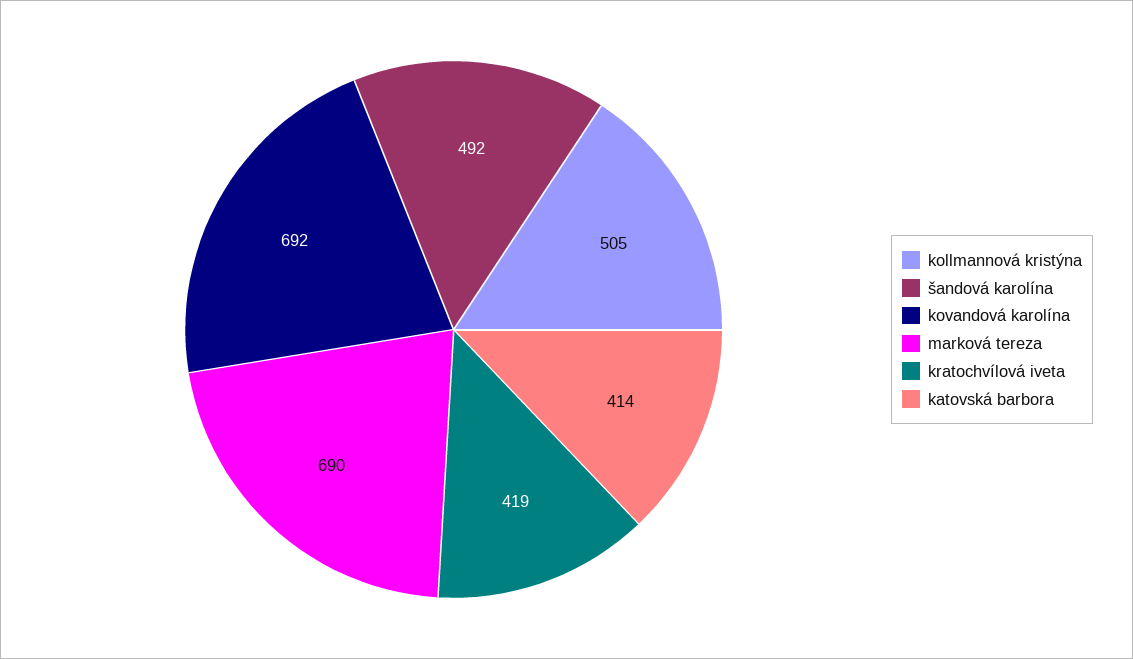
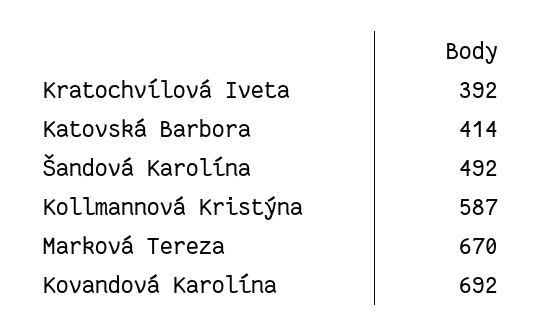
  {
-   "kollmannová kristýna": 505,
+   "kollmannová kristýna": 587,
    "šandová karolína": 492,
    "kovandová karolína": 692,
-   "marková tereza": 690,
+   "marková tereza": 670,
-   "kratochvílová iveta": 419,
+   "kratochvílová iveta": 392,
    "katovská barbora": 414
  }

